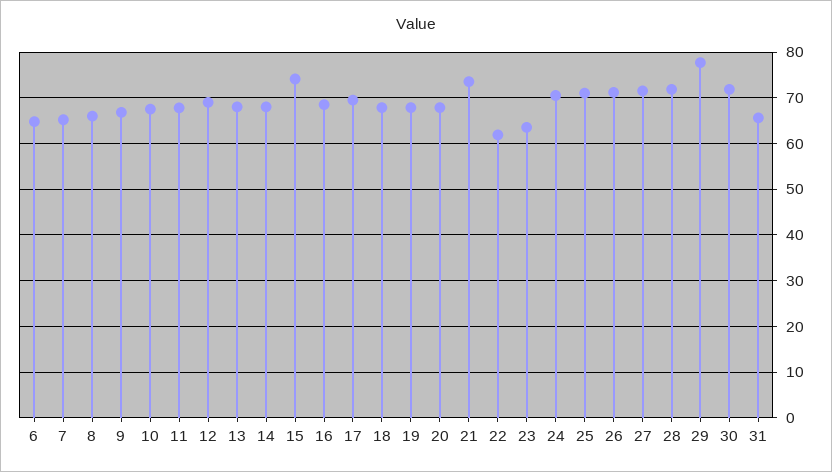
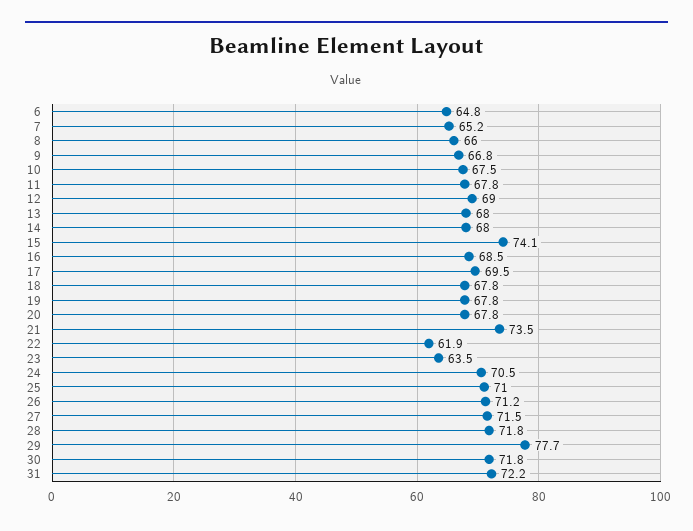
  {
    "6": 64.8,
    "7": 65.2,
    "8": 66,
    "9": 66.8,
    "10": 67.5,
    "11": 67.8,
    "12": 69,
    "13": 68,
    "14": 68,
    "15": 74.1,
    "16": 68.5,
    "17": 69.5,
    "18": 67.8,
    "19": 67.8,
    "20": 67.8,
    "21": 73.5,
    "22": 61.9,
    "23": 63.5,
    "24": 70.5,
    "25": 71,
    "26": 71.2,
    "27": 71.5,
    "28": 71.8,
    "29": 77.7,
    "30": 71.8,
-   "31": 66
+   "31": 72.2
  }

